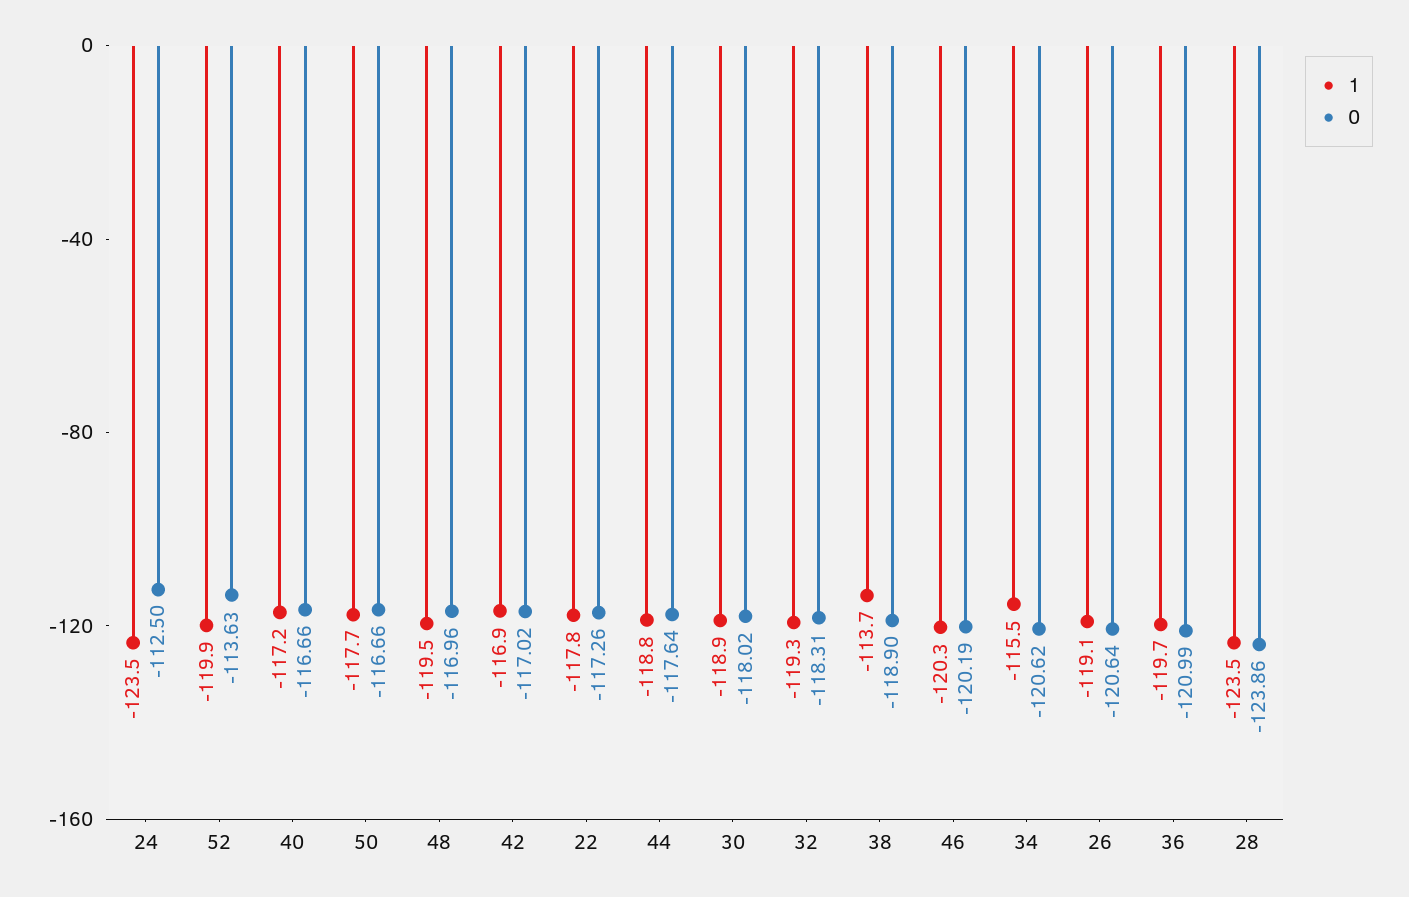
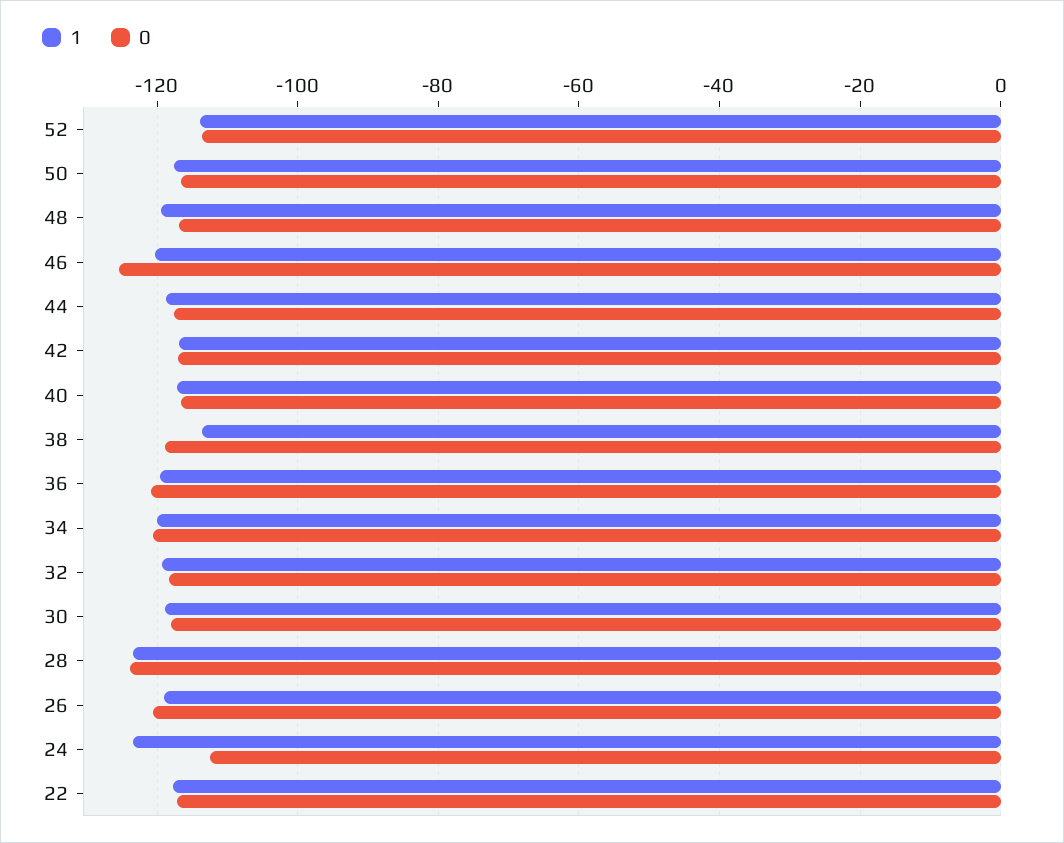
  {
    "1": {
      "24": -123.5,
-     "52": -119.9,
+     "52": -114,
      "40": -117.2,
      "50": -117.7,
      "48": -119.5,
      "42": -116.9,
      "22": -117.8,
      "44": -118.8,
      "30": -118.9,
      "32": -119.3,
      "38": -113.7,
      "46": -120.3,
-     "34": -115.5,
+     "34": -120,
      "26": -119.1,
      "36": -119.7,
      "28": -123.5
    },
    "0": {
      "24": -112.5,
      "52": -113.63,
      "40": -116.66,
      "50": -116.66,
      "48": -116.96,
      "42": -117.02,
      "22": -117.26,
      "44": -117.64,
      "30": -118.02,
      "32": -118.31,
      "38": -118.9,
-     "46": -120.19,
+     "46": -126,
      "34": -120.62,
      "26": -120.64,
      "36": -120.99,
      "28": -123.86
    }
  }

